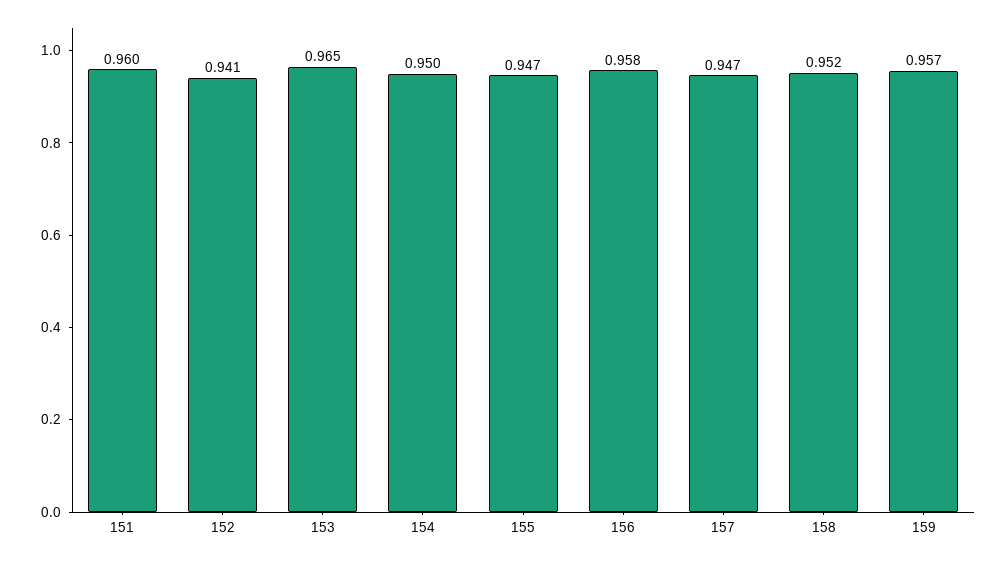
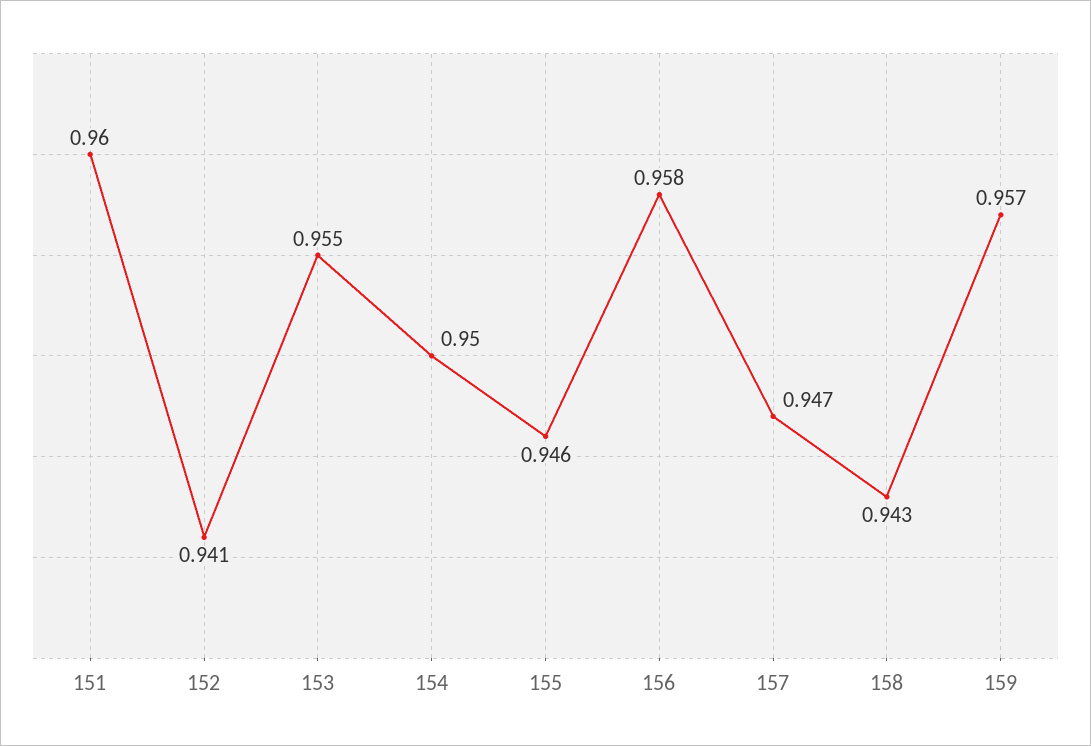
  {
    "151": 0.96,
    "152": 0.941,
-   "153": 0.965,
+   "153": 0.955,
    "154": 0.95,
-   "155": 0.947,
+   "155": 0.946,
    "156": 0.958,
    "157": 0.947,
-   "158": 0.952,
+   "158": 0.943,
    "159": 0.957
  }

